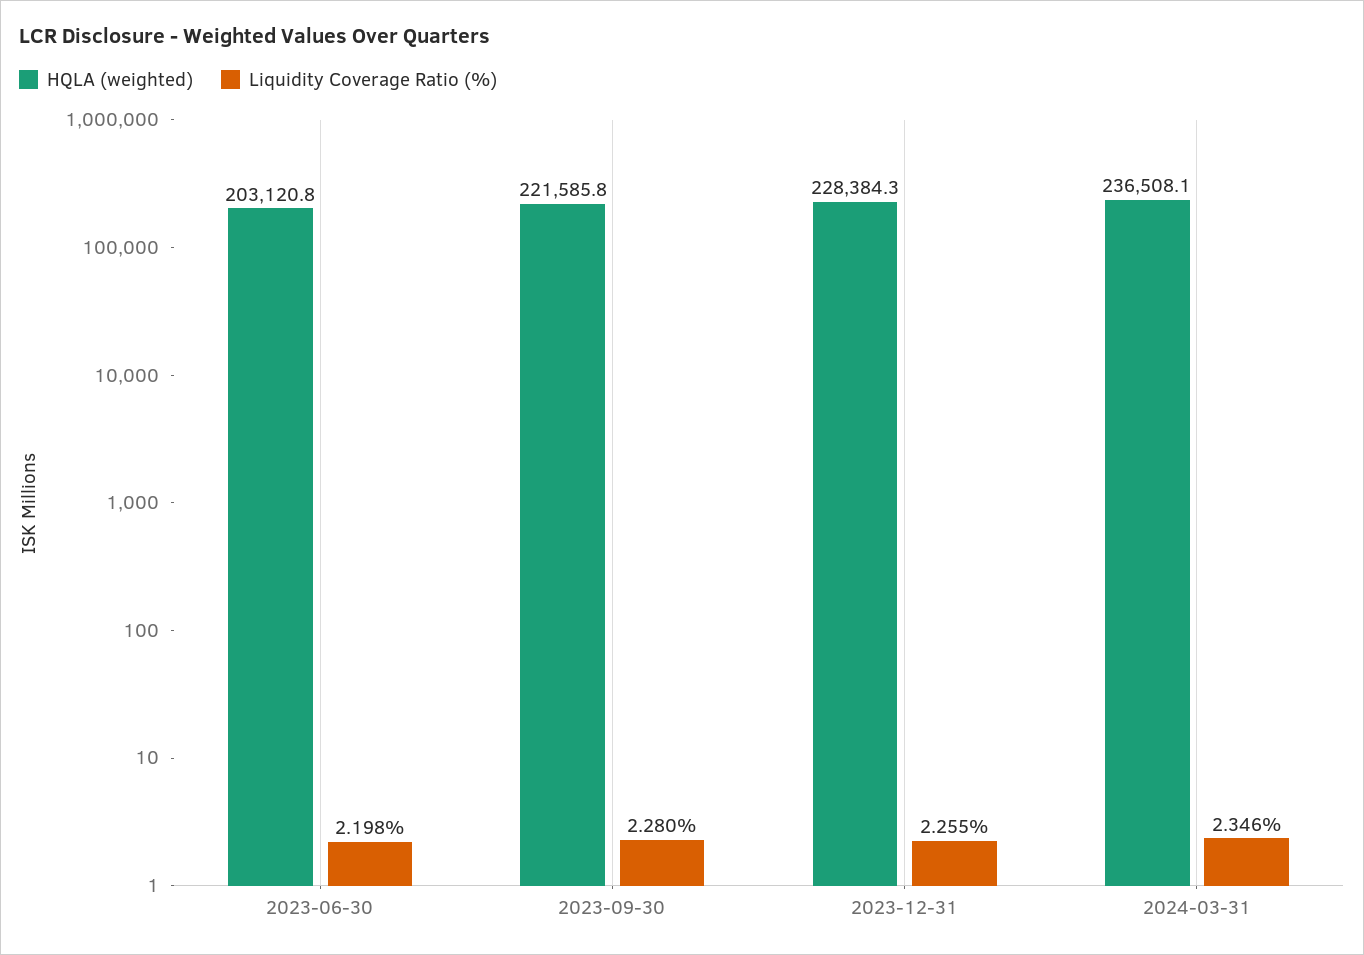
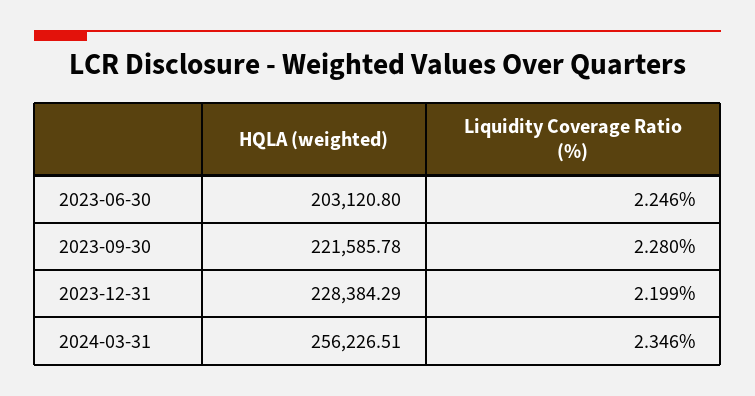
  {
    "HQLA (weighted)": {
      "2023-06-30": 203120.8,
      "2023-09-30": 221585.78,
      "2023-12-31": 228384.29,
-     "2024-03-31": 236508.1
+     "2024-03-31": 256226.51
    },
    "Liquidity Coverage Ratio (%)": {
-     "2023-06-30": 2.198,
+     "2023-06-30": 2.246,
      "2023-09-30": 2.28,
-     "2023-12-31": 2.255,
+     "2023-12-31": 2.199,
      "2024-03-31": 2.346
    }
  }

